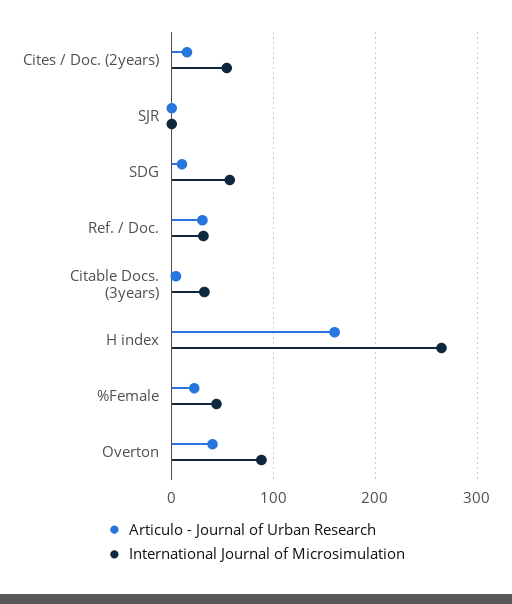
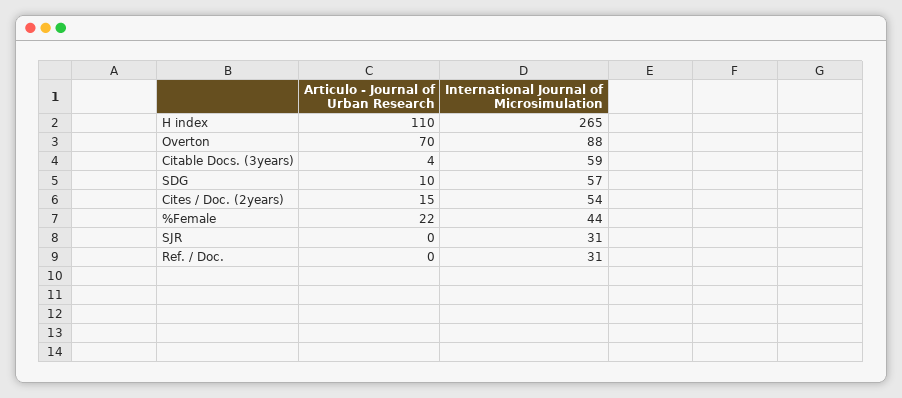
  {
    "Articulo - Journal of Urban Research": {
      "Cites / Doc. (2years)": 15,
      "SJR": 0,
      "SDG": 10,
-     "Ref. / Doc.": 30,
+     "Ref. / Doc.": 0,
      "Citable Docs. (3years)": 4,
-     "H index": 160,
+     "H index": 110,
      "%Female": 22,
-     "Overton": 40
+     "Overton": 70
    },
    "International Journal of Microsimulation": {
      "Cites / Doc. (2years)": 54,
-     "SJR": 0,
+     "SJR": 31,
      "SDG": 57,
      "Ref. / Doc.": 31,
-     "Citable Docs. (3years)": 30,
+     "Citable Docs. (3years)": 59,
      "H index": 265,
      "%Female": 44,
      "Overton": 88
    }
  }

